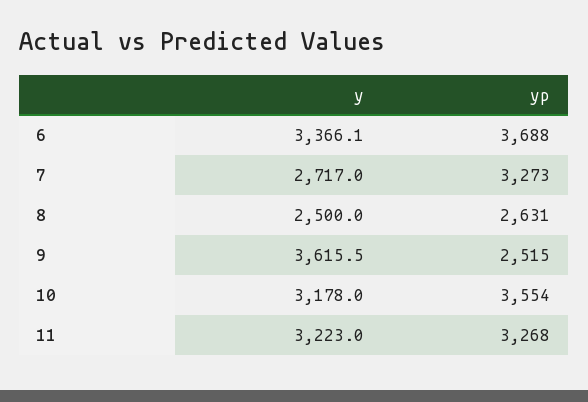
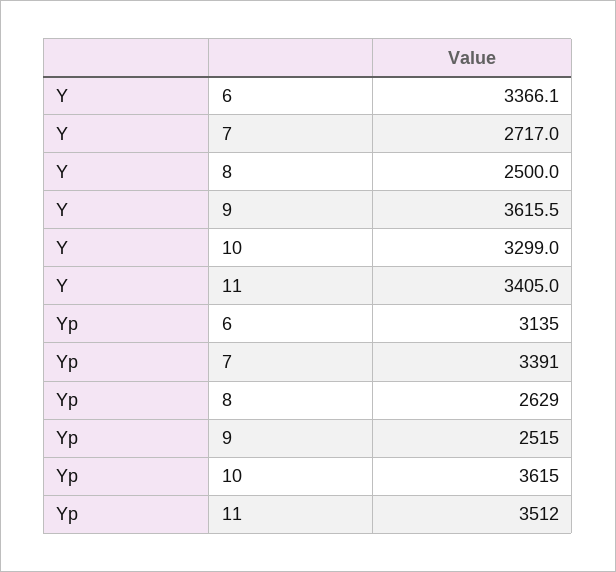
  {
    "y": {
      "6": 3366.1,
      "7": 2717,
      "8": 2500,
      "9": 3615.5,
-     "10": 3178,
+     "10": 3299,
-     "11": 3223
+     "11": 3405
    },
    "yp": {
-     "6": 3688,
+     "6": 3135,
-     "7": 3273,
+     "7": 3391,
-     "8": 2631,
+     "8": 2629,
      "9": 2515,
-     "10": 3554,
+     "10": 3615,
-     "11": 3268
+     "11": 3512
    }
  }

